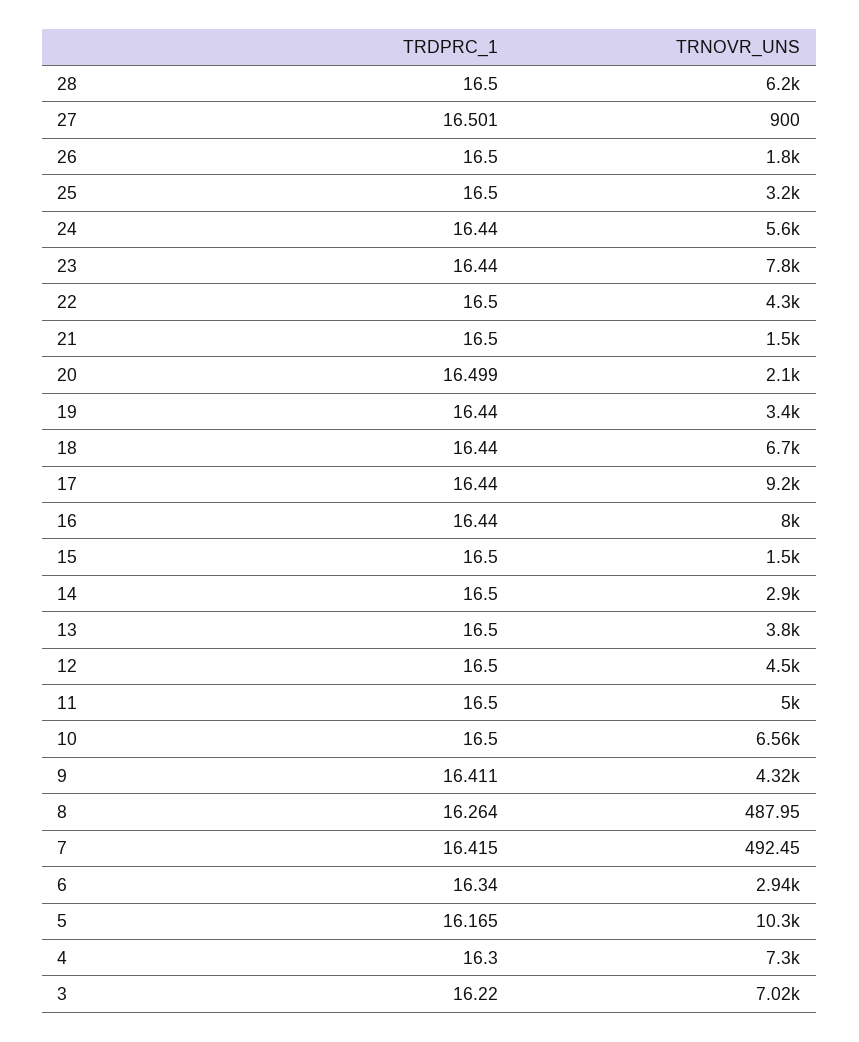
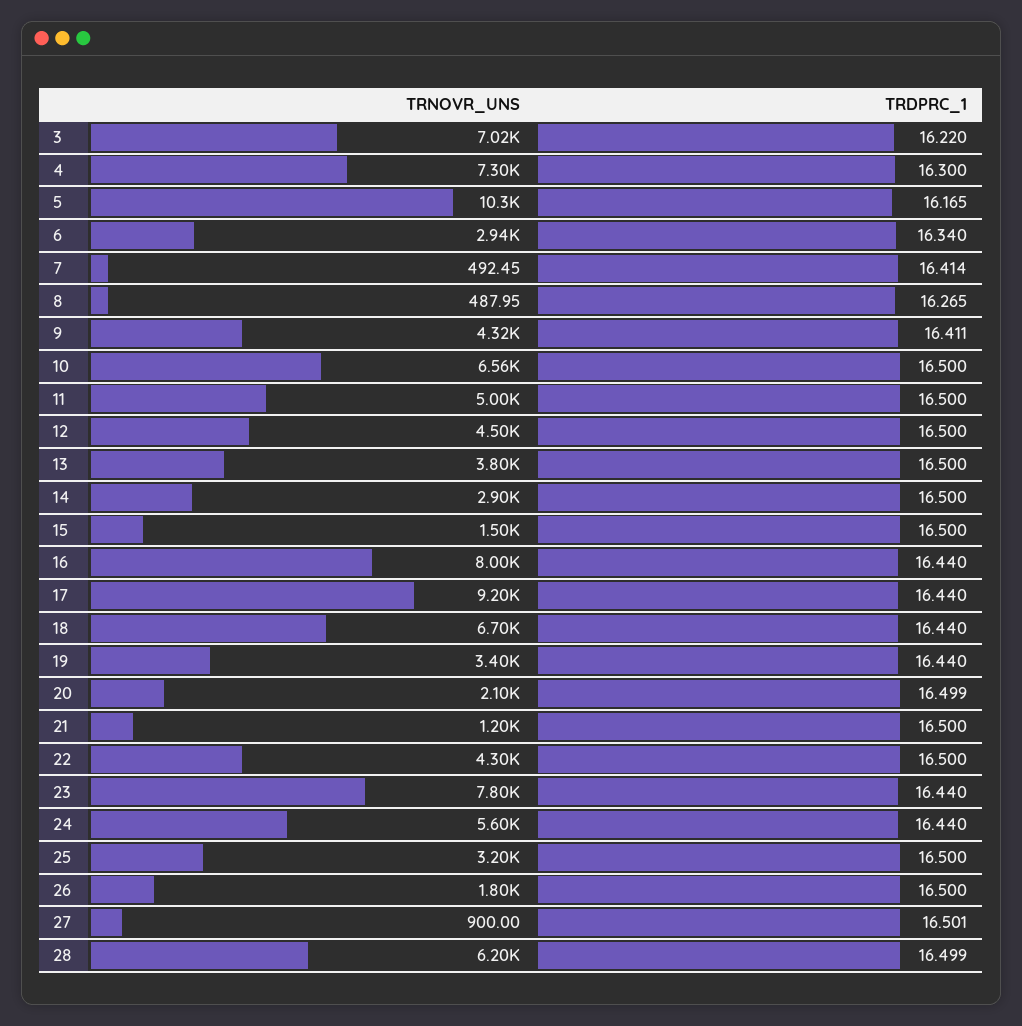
  {
    "TRDPRC_1": {
-     "28": 16.5,
+     "28": 16.499,
      "27": 16.501,
      "26": 16.5,
      "25": 16.5,
      "24": 16.44,
      "23": 16.44,
      "22": 16.5,
      "21": 16.5,
      "20": 16.499,
      "19": 16.44,
      "18": 16.44,
      "17": 16.44,
      "16": 16.44,
      "15": 16.5,
      "14": 16.5,
      "13": 16.5,
      "12": 16.5,
      "11": 16.5,
      "10": 16.5,
      "9": 16.411,
-     "8": 16.264,
+     "8": 16.265,
-     "7": 16.415,
+     "7": 16.414,
      "6": 16.34,
      "5": 16.165,
      "4": 16.3,
      "3": 16.22
    },
    "TRNOVR_UNS": {
      "28": 6200,
      "27": 900,
      "26": 1800,
      "25": 3200,
      "24": 5600,
      "23": 7800,
      "22": 4300,
-     "21": 1500,
+     "21": 1200,
      "20": 2100,
      "19": 3400,
      "18": 6700,
      "17": 9200,
      "16": 8000,
      "15": 1500,
      "14": 2900,
      "13": 3800,
      "12": 4500,
      "11": 5000,
      "10": 6560,
      "9": 4320,
      "8": 487.95,
      "7": 492.45,
      "6": 2940,
      "5": 10300,
      "4": 7300,
      "3": 7020
    }
  }

